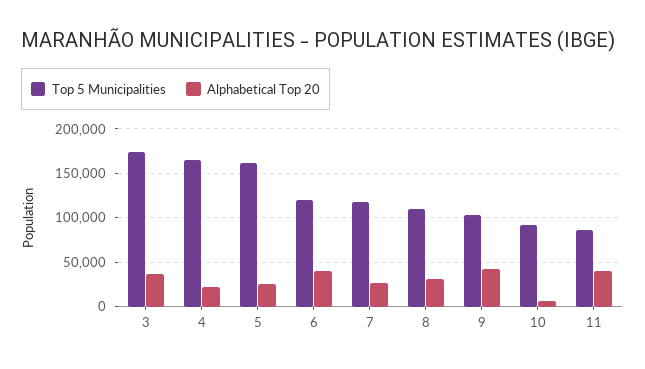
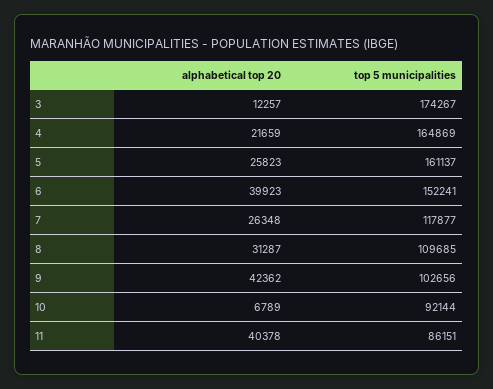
  {
    "Top 5 Municipalities": {
      "3": 174267,
      "4": 164869,
      "5": 161137,
-     "6": 120000,
+     "6": 152241,
      "7": 117877,
      "8": 109685,
      "9": 102656,
      "10": 92144,
      "11": 86151
    },
    "Alphabetical Top 20": {
-     "3": 40000,
+     "3": 12257,
      "4": 21659,
      "5": 25823,
      "6": 39923,
      "7": 26348,
      "8": 31287,
      "9": 42362,
      "10": 6789,
      "11": 40378
    }
  }

